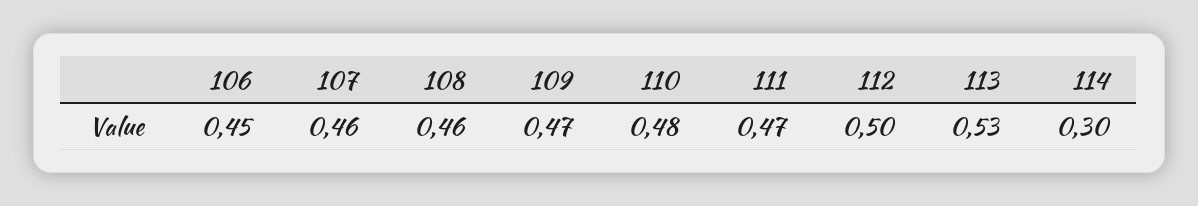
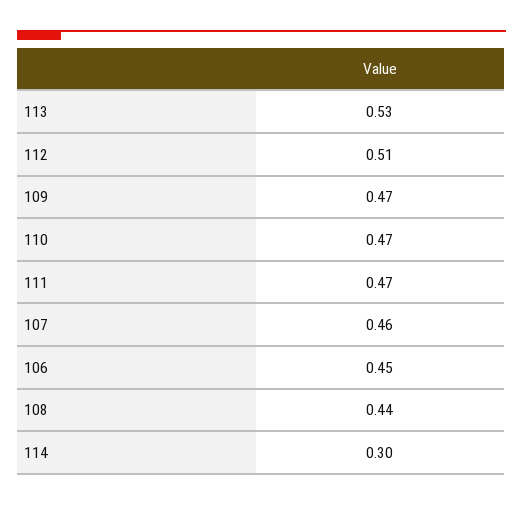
  {
    "106": 0.45,
    "107": 0.46,
-   "108": 0.46,
+   "108": 0.44,
    "109": 0.47,
-   "110": 0.48,
+   "110": 0.47,
    "111": 0.47,
-   "112": 0.5,
+   "112": 0.51,
    "113": 0.53,
    "114": 0.3
  }

